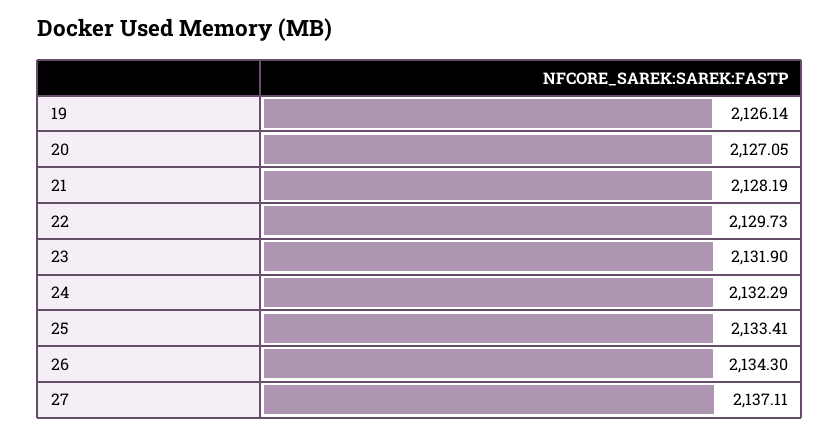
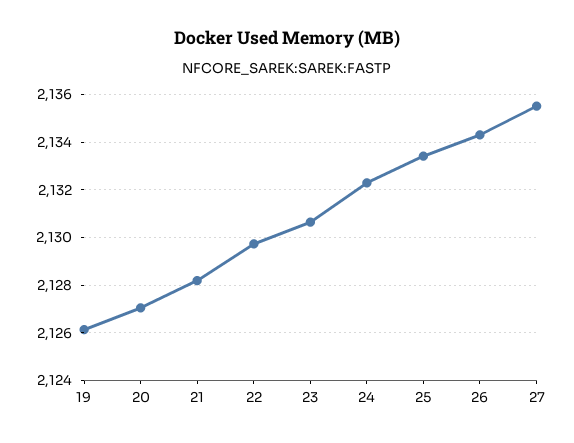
  {
    "19": 2126.14,
    "20": 2127.05,
    "21": 2128.19,
    "22": 2129.73,
-   "23": 2131.9,
+   "23": 2130.5,
    "24": 2132.29,
    "25": 2133.41,
    "26": 2134.3,
-   "27": 2137.11
+   "27": 2135.5
  }

